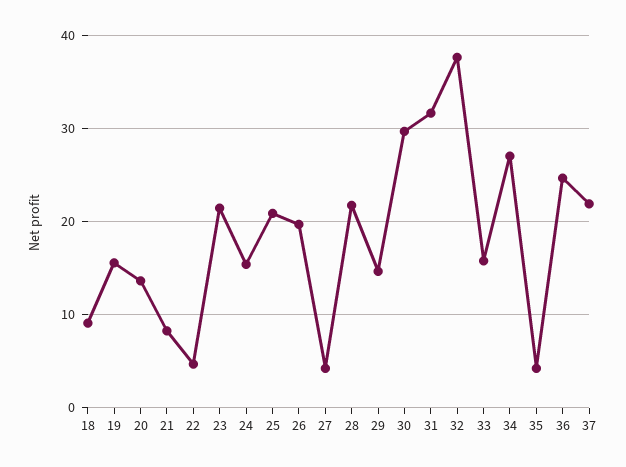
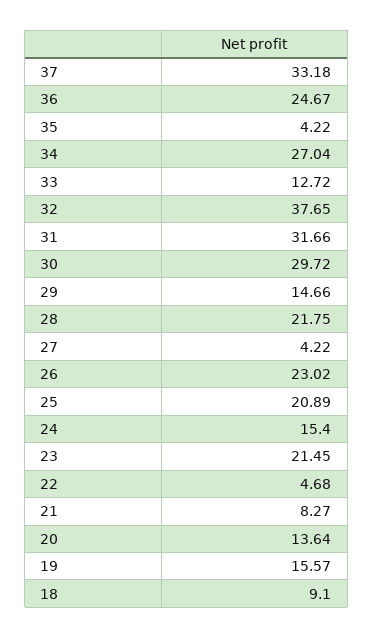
  {
    "18": 9.1,
    "19": 15.57,
    "20": 13.64,
    "21": 8.27,
    "22": 4.68,
    "23": 21.45,
    "24": 15.4,
    "25": 20.89,
-   "26": 20,
+   "26": 23.02,
    "27": 4.22,
    "28": 21.75,
    "29": 14.66,
    "30": 29.72,
    "31": 31.66,
    "32": 37.65,
-   "33": 16,
+   "33": 12.72,
    "34": 27.04,
    "35": 4.22,
    "36": 24.67,
-   "37": 22
+   "37": 33.18
  }

